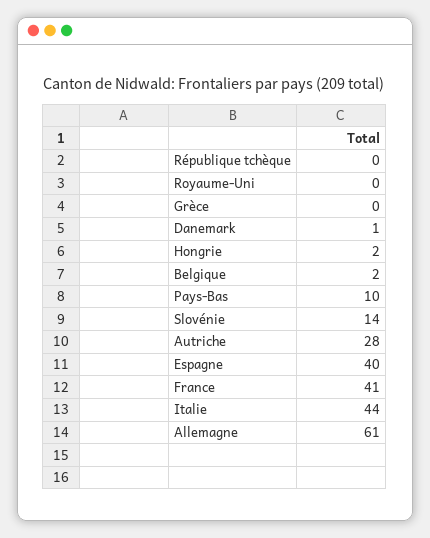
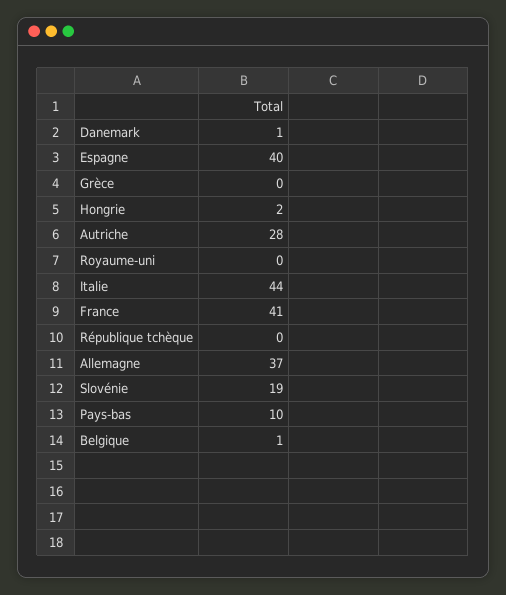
  {
    "République tchèque": 0,
    "Royaume-Uni": 0,
    "Grèce": 0,
    "Danemark": 1,
    "Hongrie": 2,
-   "Belgique": 2,
+   "Belgique": 1,
    "Pays-Bas": 10,
-   "Slovénie": 14,
+   "Slovénie": 19,
    "Autriche": 28,
    "Espagne": 40,
    "France": 41,
    "Italie": 44,
-   "Allemagne": 61
+   "Allemagne": 37
  }

